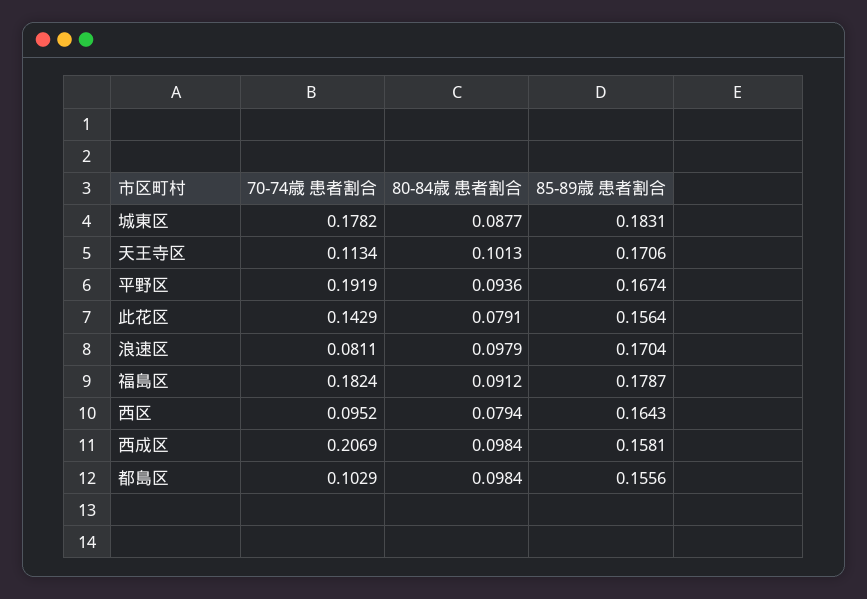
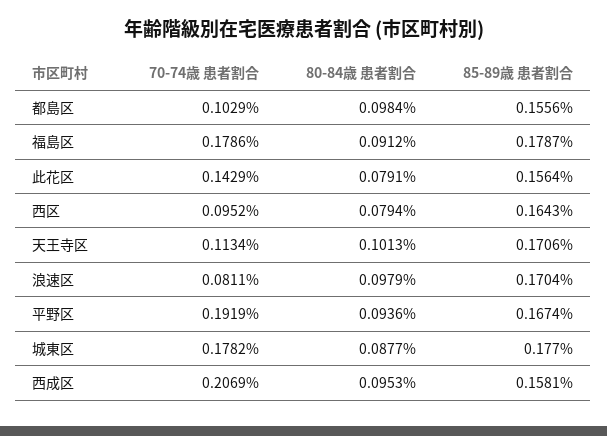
  {
    "70-74歳 患者割合": {
      "城東区": 0.1782,
      "天王寺区": 0.1134,
      "平野区": 0.1919,
      "此花区": 0.1429,
      "浪速区": 0.0811,
-     "福島区": 0.1824,
+     "福島区": 0.1786,
      "西区": 0.0952,
      "西成区": 0.2069,
      "都島区": 0.1029
    },
    "80-84歳 患者割合": {
      "城東区": 0.0877,
      "天王寺区": 0.1013,
      "平野区": 0.0936,
      "此花区": 0.0791,
      "浪速区": 0.0979,
      "福島区": 0.0912,
      "西区": 0.0794,
-     "西成区": 0.0984,
+     "西成区": 0.0953,
      "都島区": 0.0984
    },
    "85-89歳 患者割合": {
-     "城東区": 0.1831,
+     "城東区": 0.177,
      "天王寺区": 0.1706,
      "平野区": 0.1674,
      "此花区": 0.1564,
      "浪速区": 0.1704,
      "福島区": 0.1787,
      "西区": 0.1643,
      "西成区": 0.1581,
      "都島区": 0.1556
    }
  }

